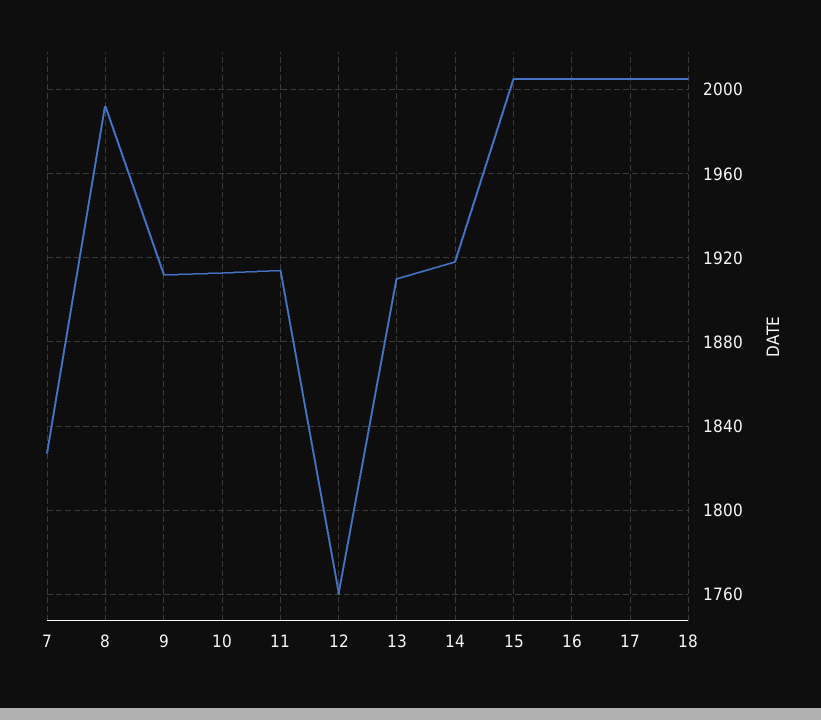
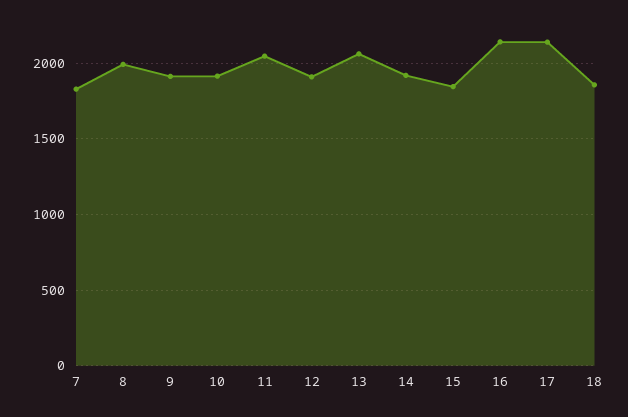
  {
    "7": 1825,
    "8": 1990,
    "9": 1910,
    "10": 1915,
-   "11": 1915,
+   "11": 2050,
-   "12": 1760,
+   "12": 1900,
-   "13": 1910,
+   "13": 2050,
    "14": 1920,
-   "15": 2005,
+   "15": 1850,
-   "16": 2005,
+   "16": 2150,
-   "17": 2005,
+   "17": 2150,
-   "18": 2005
+   "18": 1850
  }

